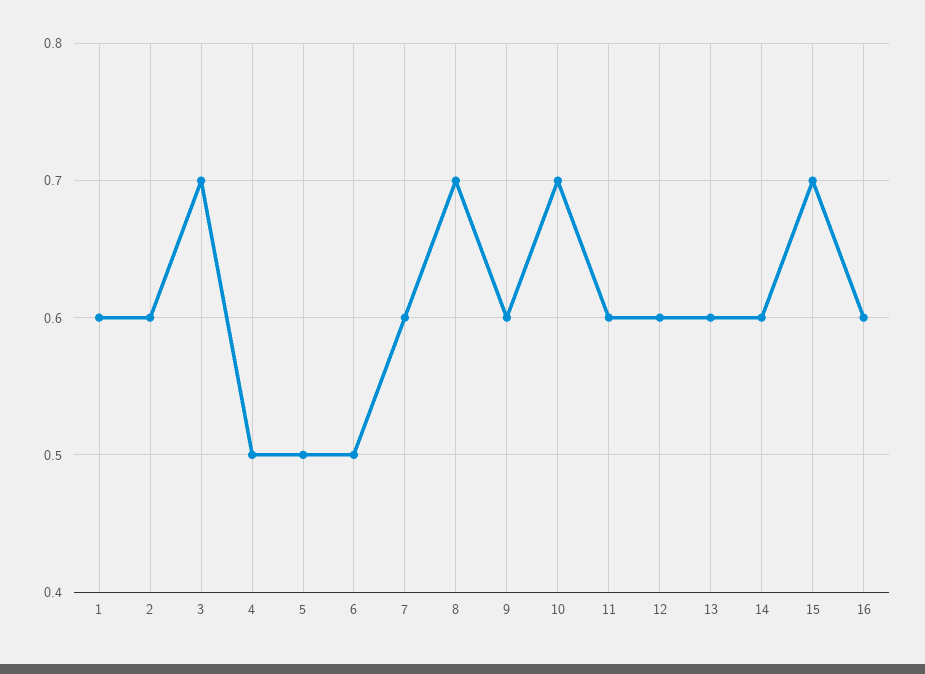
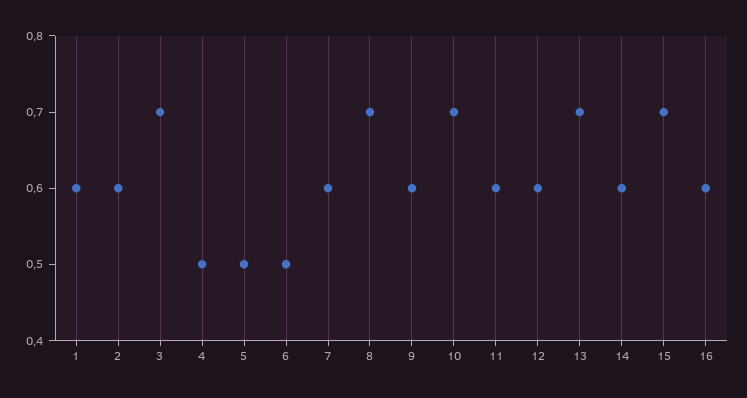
  {
    "1": 0.6,
    "2": 0.6,
    "3": 0.7,
    "4": 0.5,
    "5": 0.5,
    "6": 0.5,
    "7": 0.6,
    "8": 0.7,
    "9": 0.6,
    "10": 0.7,
    "11": 0.6,
    "12": 0.6,
-   "13": 0.6,
+   "13": 0.7,
    "14": 0.6,
    "15": 0.7,
    "16": 0.6
  }

